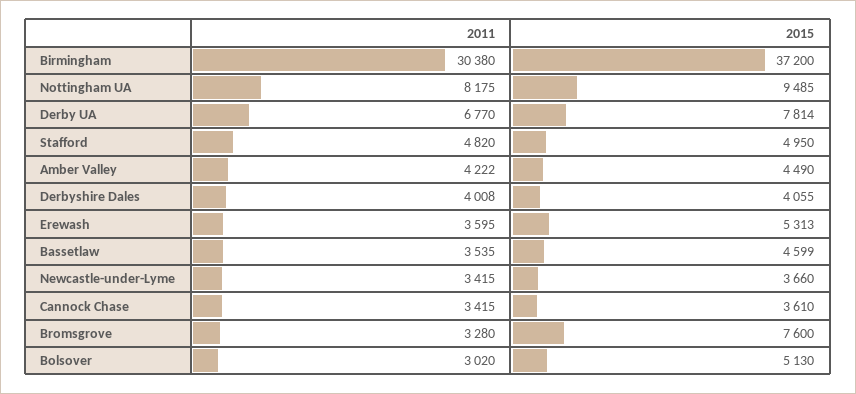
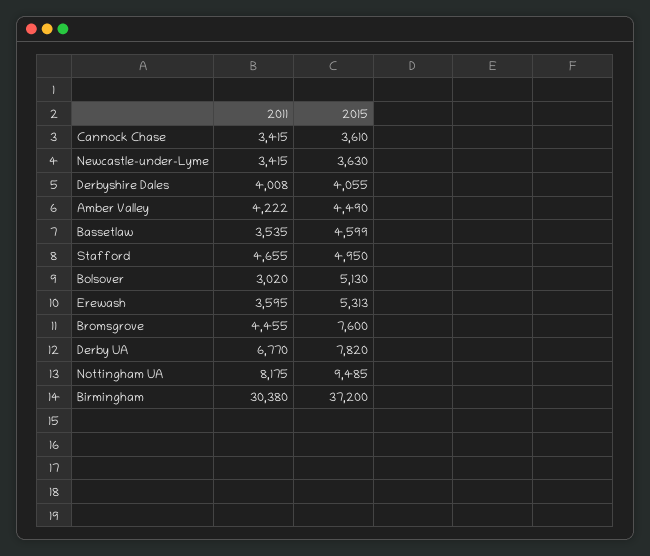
  {
    "2011": {
      "Birmingham": 30380,
      "Nottingham UA": 8175,
      "Derby UA": 6770,
-     "Stafford": 4820,
+     "Stafford": 4655,
      "Amber Valley": 4222,
      "Derbyshire Dales": 4008,
      "Erewash": 3595,
      "Bassetlaw": 3535,
      "Newcastle-under-Lyme": 3415,
      "Cannock Chase": 3415,
-     "Bromsgrove": 3280,
+     "Bromsgrove": 4455,
      "Bolsover": 3020
    },
    "2015": {
      "Birmingham": 37200,
      "Nottingham UA": 9485,
-     "Derby UA": 7814,
+     "Derby UA": 7820,
      "Stafford": 4950,
      "Amber Valley": 4490,
      "Derbyshire Dales": 4055,
      "Erewash": 5313,
      "Bassetlaw": 4599,
-     "Newcastle-under-Lyme": 3660,
+     "Newcastle-under-Lyme": 3630,
      "Cannock Chase": 3610,
      "Bromsgrove": 7600,
      "Bolsover": 5130
    }
  }

